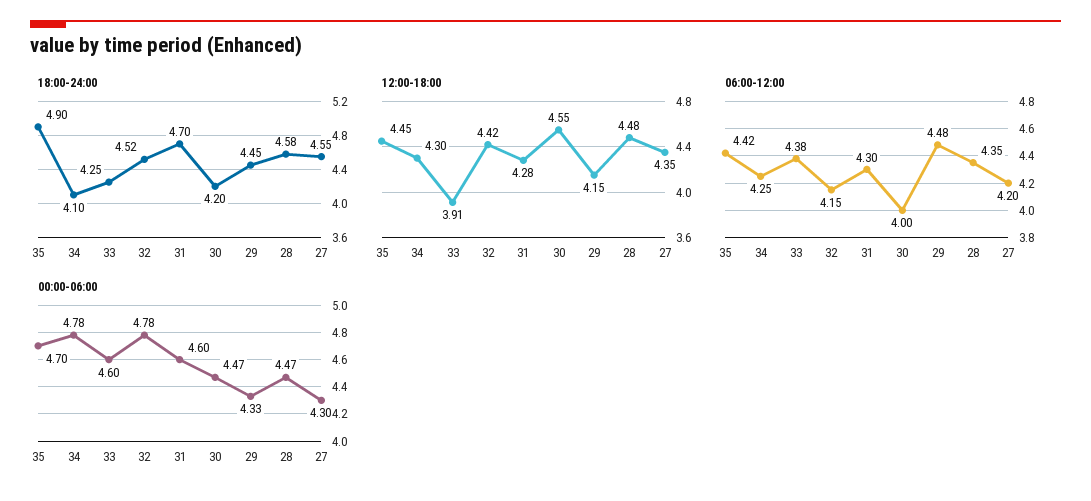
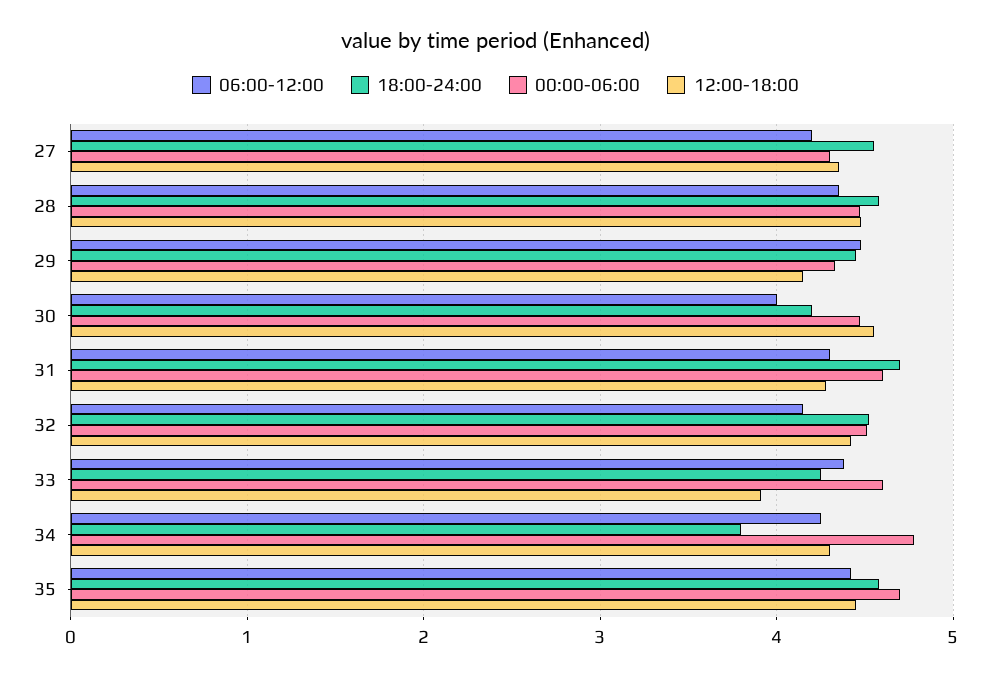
  {
    "18:00-24:00": {
-     "35": 4.9,
+     "35": 4.6,
-     "34": 4.1,
+     "34": 3.8,
      "33": 4.25,
      "32": 4.52,
      "31": 4.7,
      "30": 4.2,
      "29": 4.45,
      "28": 4.58,
      "27": 4.55
    },
    "12:00-18:00": {
      "35": 4.45,
      "34": 4.3,
      "33": 3.91,
      "32": 4.42,
      "31": 4.28,
      "30": 4.55,
      "29": 4.15,
      "28": 4.48,
      "27": 4.35
    },
    "06:00-12:00": {
      "35": 4.42,
      "34": 4.25,
      "33": 4.38,
      "32": 4.15,
      "31": 4.3,
      "30": 4,
      "29": 4.48,
      "28": 4.35,
      "27": 4.2
    },
    "00:00-06:00": {
      "35": 4.7,
      "34": 4.78,
      "33": 4.6,
-     "32": 4.78,
+     "32": 4.5,
      "31": 4.6,
      "30": 4.47,
      "29": 4.33,
      "28": 4.47,
      "27": 4.3
    }
  }

